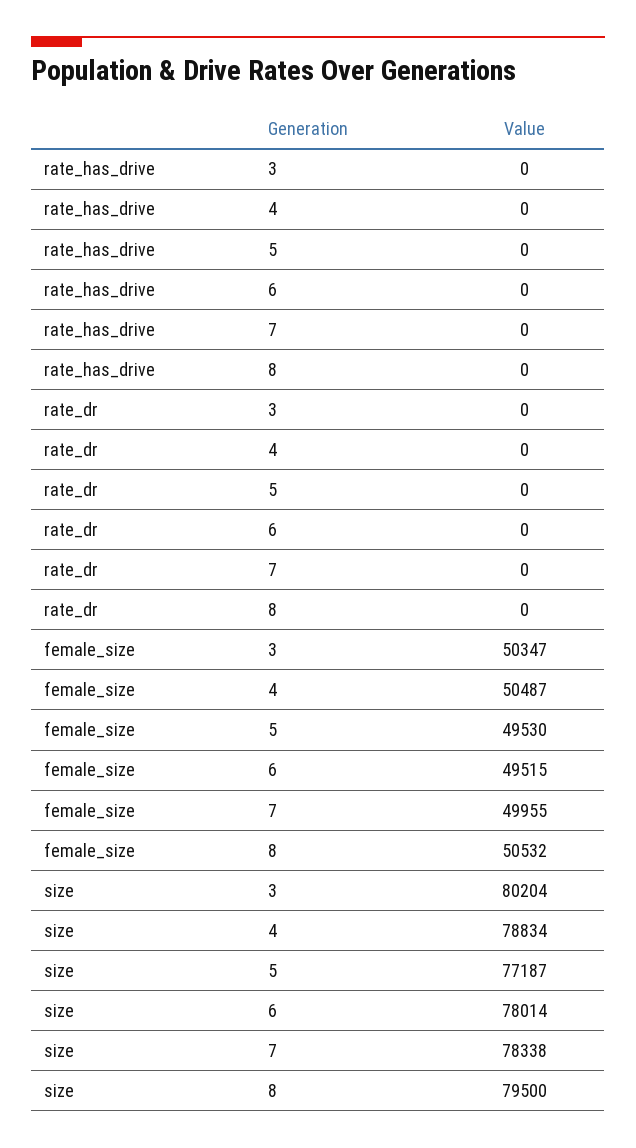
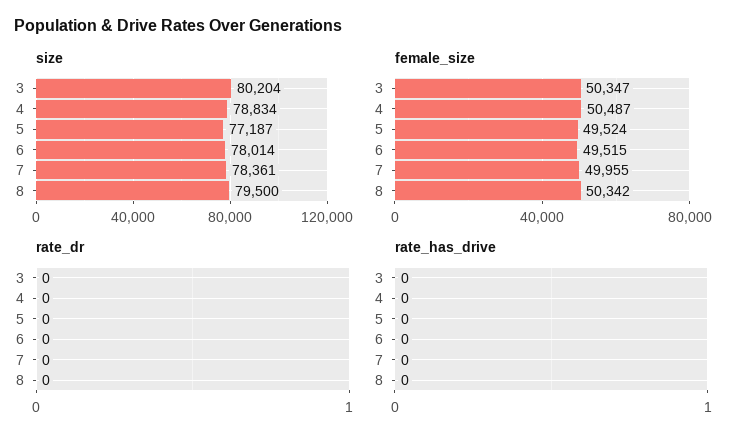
  {
    "rate_has_drive": {
      "3": 0,
      "4": 0,
      "5": 0,
      "6": 0,
      "7": 0,
      "8": 0
    },
    "rate_dr": {
      "3": 0,
      "4": 0,
      "5": 0,
      "6": 0,
      "7": 0,
      "8": 0
    },
    "female_size": {
      "3": 50347,
      "4": 50487,
-     "5": 49530,
+     "5": 49524,
      "6": 49515,
      "7": 49955,
-     "8": 50532
+     "8": 50342
    },
    "size": {
      "3": 80204,
      "4": 78834,
      "5": 77187,
      "6": 78014,
-     "7": 78338,
+     "7": 78361,
      "8": 79500
    }
  }

